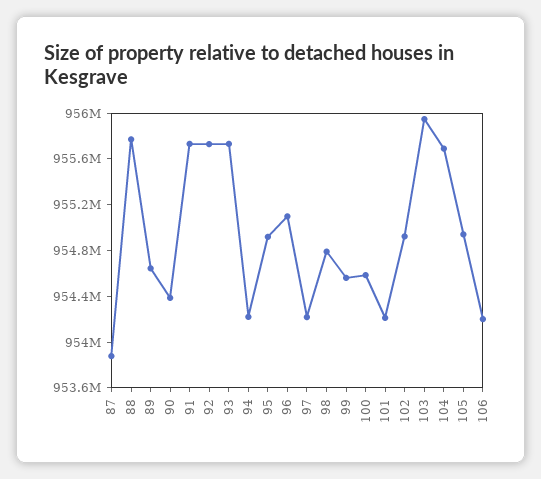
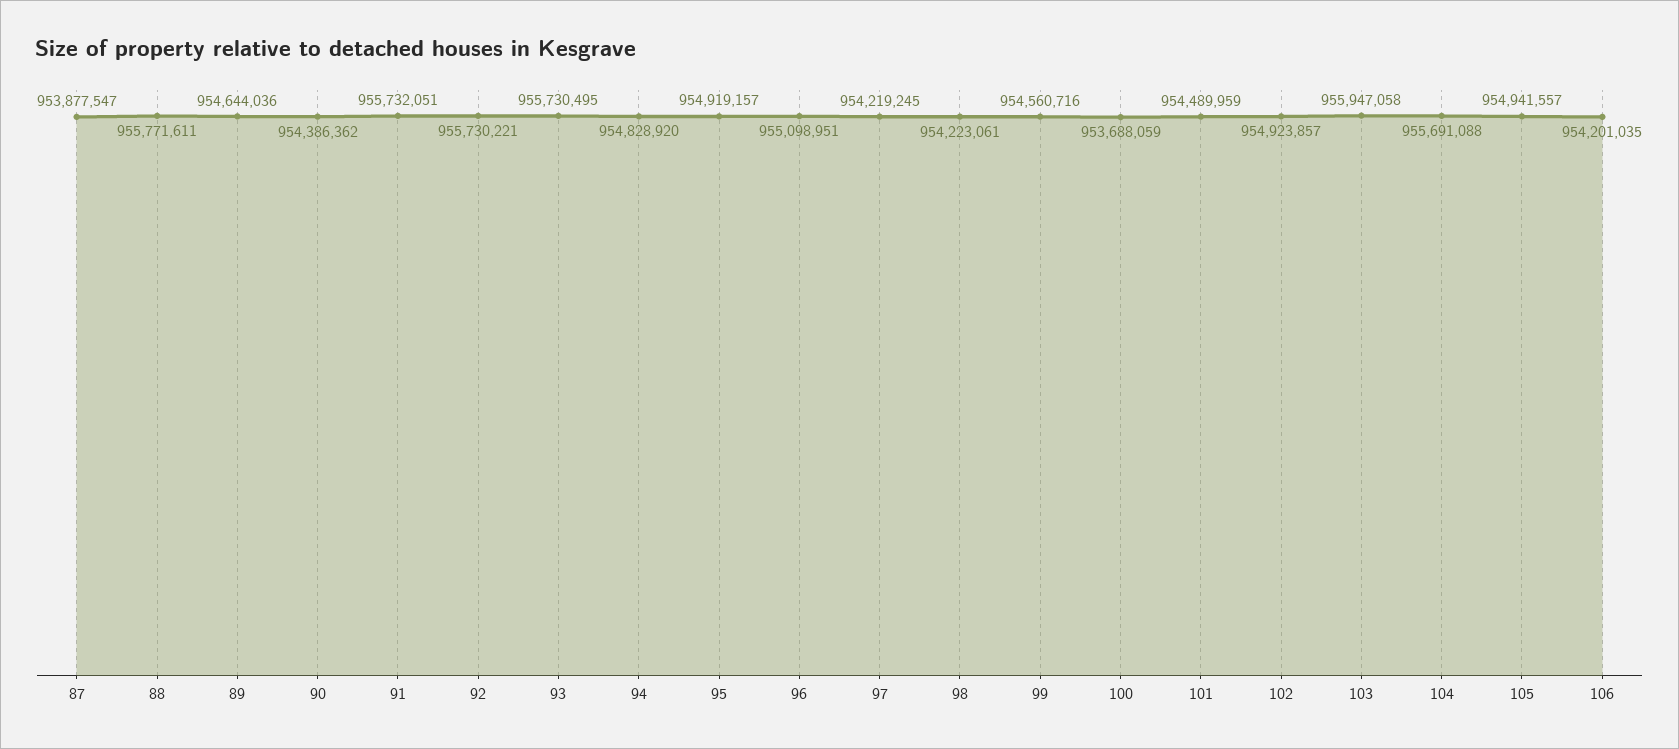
  {
    "87": 953877547,
    "88": 955771611,
    "89": 954644036,
    "90": 954386362,
    "91": 955732051,
    "92": 955730221,
    "93": 955730495,
-   "94": 954200000,
+   "94": 954828920,
    "95": 954919157,
    "96": 955098951,
    "97": 954219245,
-   "98": 954800000,
+   "98": 954223061,
    "99": 954560716,
-   "100": 954600000,
+   "100": 953688059,
-   "101": 954200000,
+   "101": 954489959,
    "102": 954923857,
    "103": 955947058,
    "104": 955691088,
    "105": 954941557,
    "106": 954201035
  }

